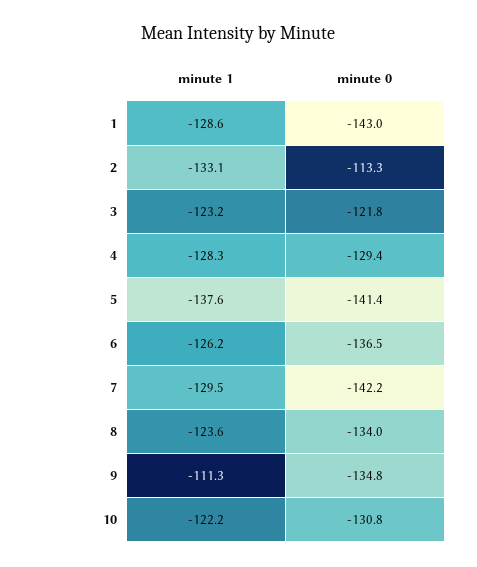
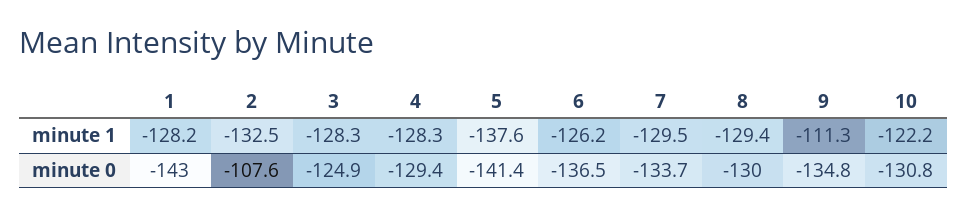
  {
    "minute 1": {
-     "1": -128.6,
+     "1": -128.2,
-     "2": -133.1,
+     "2": -132.5,
-     "3": -123.2,
+     "3": -128.3,
      "4": -128.3,
      "5": -137.6,
      "6": -126.2,
      "7": -129.5,
-     "8": -123.6,
+     "8": -129.4,
      "9": -111.3,
      "10": -122.2
    },
    "minute 0": {
      "1": -143,
-     "2": -113.3,
+     "2": -107.6,
-     "3": -121.8,
+     "3": -124.9,
      "4": -129.4,
      "5": -141.4,
      "6": -136.5,
-     "7": -142.2,
+     "7": -133.7,
-     "8": -134,
+     "8": -130,
      "9": -134.8,
      "10": -130.8
    }
  }

